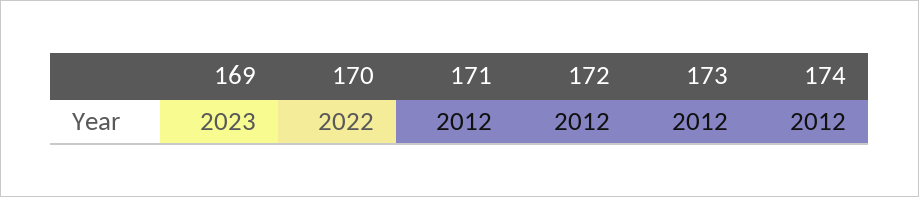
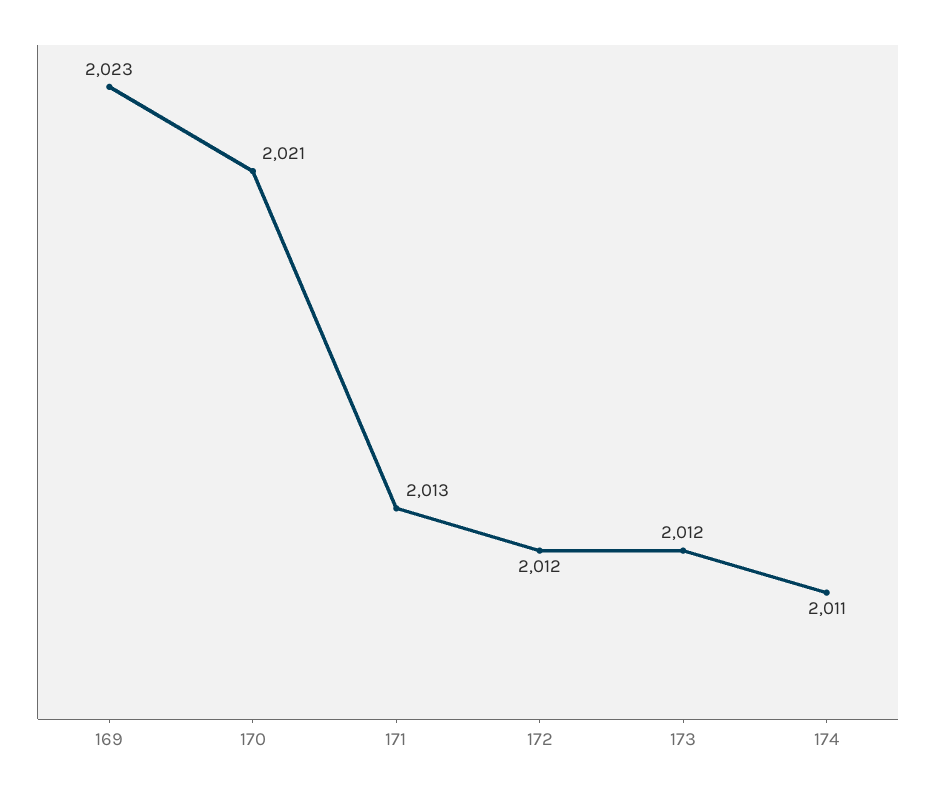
  {
    "169": 2023,
-   "170": 2022,
+   "170": 2021,
-   "171": 2012,
+   "171": 2013,
    "172": 2012,
    "173": 2012,
-   "174": 2012
+   "174": 2011
  }

